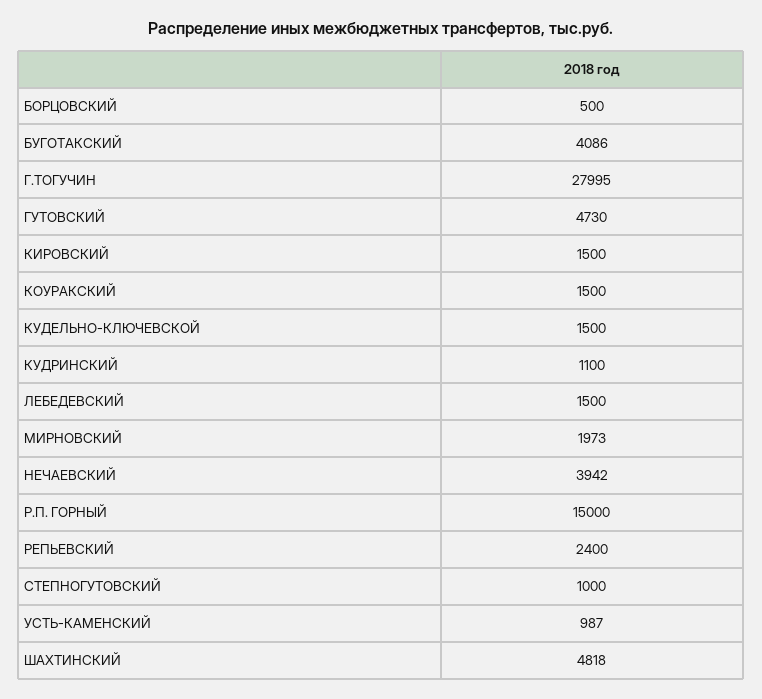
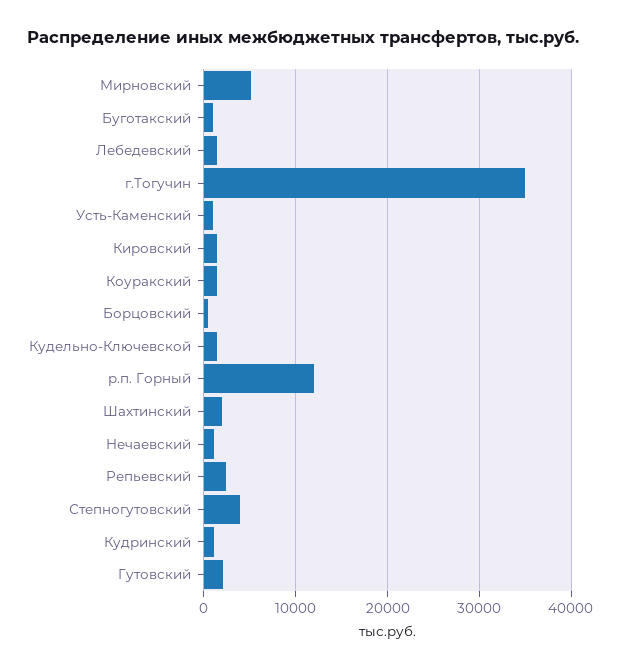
  {
    "БОРЦОВСКИЙ": 500,
-   "БУГОТАКСКИЙ": 4086,
+   "БУГОТАКСКИЙ": 1000,
-   "Г.ТОГУЧИН": 27995,
+   "Г.ТОГУЧИН": 35000,
-   "ГУТОВСКИЙ": 4730,
+   "ГУТОВСКИЙ": 2000,
    "КИРОВСКИЙ": 1500,
    "КОУРАКСКИЙ": 1500,
    "КУДЕЛЬНО-КЛЮЧЕВСКОЙ": 1500,
    "КУДРИНСКИЙ": 1100,
    "ЛЕБЕДЕВСКИЙ": 1500,
-   "МИРНОВСКИЙ": 1973,
+   "МИРНОВСКИЙ": 5000,
-   "НЕЧАЕВСКИЙ": 3942,
+   "НЕЧАЕВСКИЙ": 1000,
-   "Р.П. ГОРНЫЙ": 15000,
+   "Р.П. ГОРНЫЙ": 12000,
    "РЕПЬЕВСКИЙ": 2400,
-   "СТЕПНОГУТОВСКИЙ": 1000,
+   "СТЕПНОГУТОВСКИЙ": 4000,
    "УСТЬ-КАМЕНСКИЙ": 987,
-   "ШАХТИНСКИЙ": 4818
+   "ШАХТИНСКИЙ": 2000
  }

